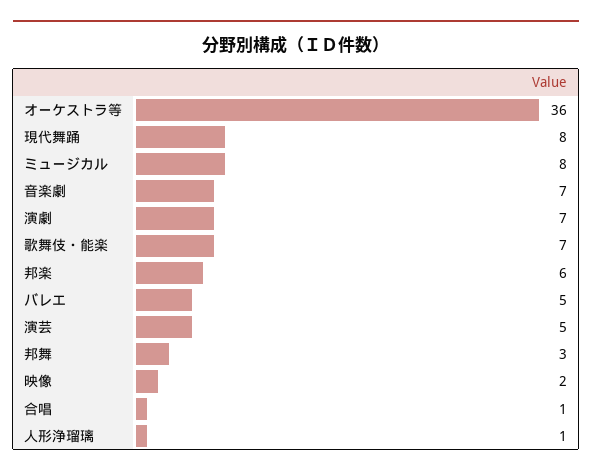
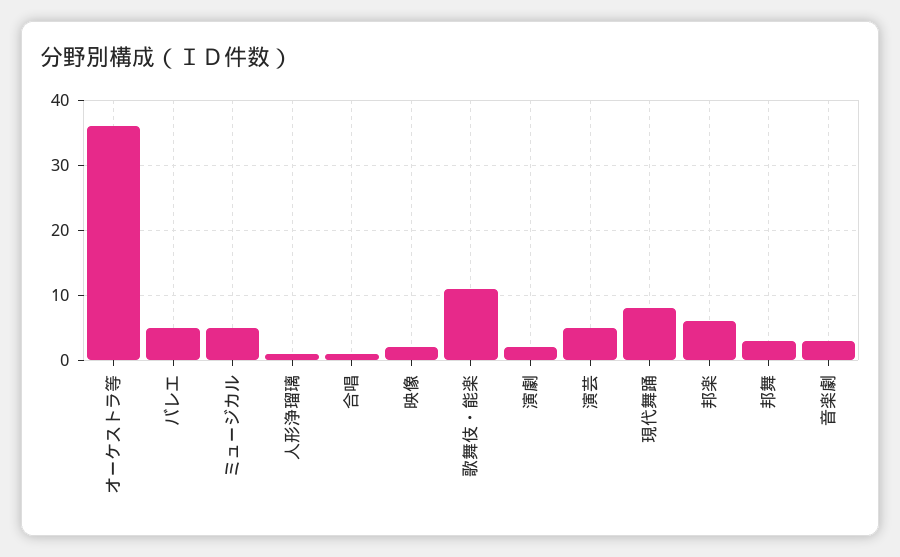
  {
    "オーケストラ等": 36,
    "現代舞踊": 8,
-   "ミュージカル": 8,
+   "ミュージカル": 5,
-   "音楽劇": 7,
+   "音楽劇": 3,
-   "演劇": 7,
+   "演劇": 2,
-   "歌舞伎・能楽": 7,
+   "歌舞伎・能楽": 11,
    "邦楽": 6,
    "バレエ": 5,
    "演芸": 5,
    "邦舞": 3,
    "映像": 2,
    "合唱": 1,
    "人形浄瑠璃": 1
  }

